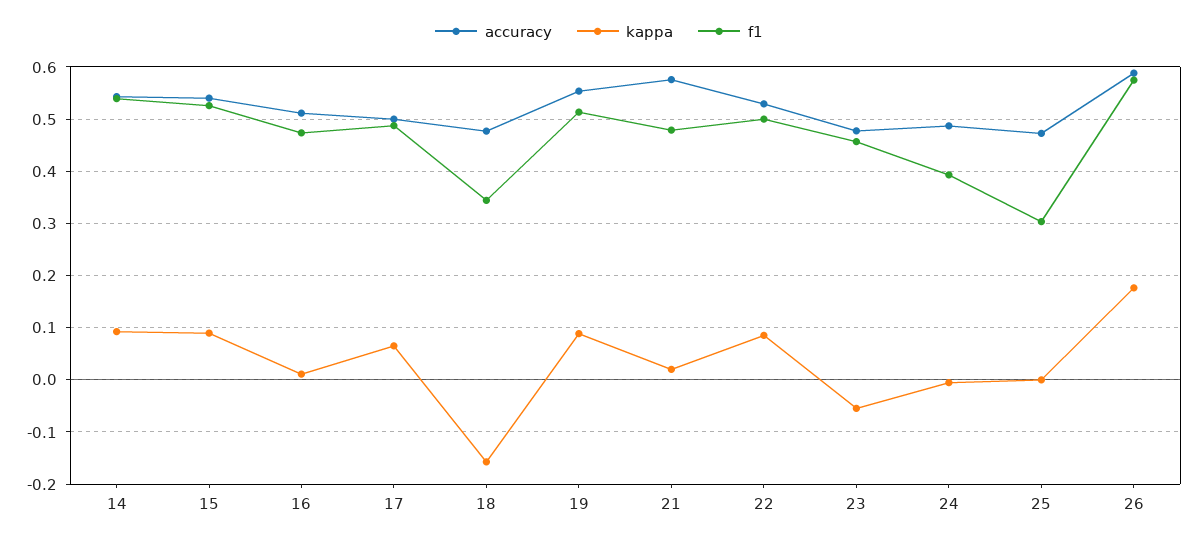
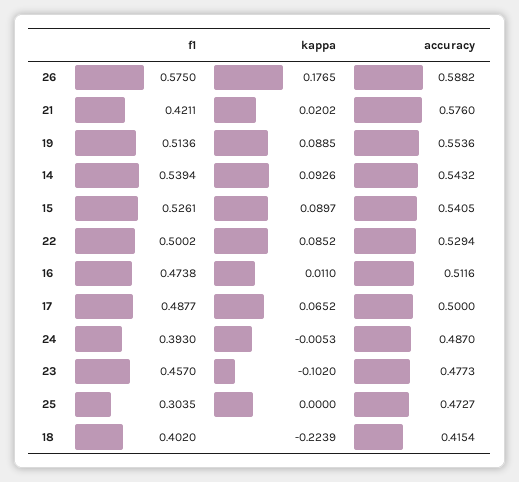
  {
    "accuracy": {
      "14": 0.5432,
      "15": 0.5405,
      "16": 0.5116,
      "17": 0.5,
-     "18": 0.48,
+     "18": 0.4154,
      "19": 0.5536,
      "21": 0.576,
      "22": 0.5294,
      "23": 0.4773,
      "24": 0.487,
      "25": 0.4727,
      "26": 0.5882
    },
    "kappa": {
      "14": 0.0926,
      "15": 0.0897,
      "16": 0.011,
      "17": 0.0652,
-     "18": -0.16,
+     "18": -0.2239,
      "19": 0.0885,
      "21": 0.0202,
      "22": 0.0852,
-     "23": -0.06,
+     "23": -0.102,
      "24": -0.0053,
      "25": 0,
      "26": 0.1765
    },
    "f1": {
      "14": 0.5394,
      "15": 0.5261,
      "16": 0.4738,
      "17": 0.4877,
-     "18": 0.34,
+     "18": 0.402,
      "19": 0.5136,
-     "21": 0.48,
+     "21": 0.4211,
      "22": 0.5002,
      "23": 0.457,
      "24": 0.393,
      "25": 0.3035,
      "26": 0.575
    }
  }

